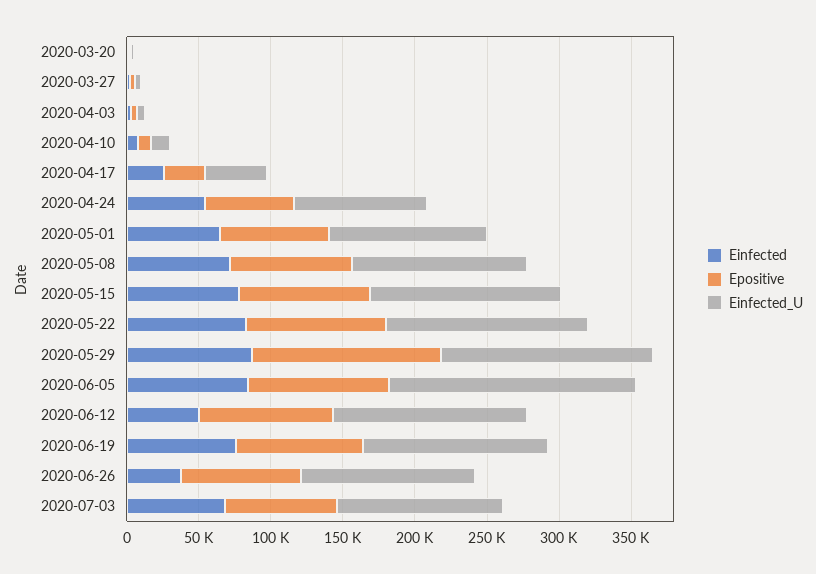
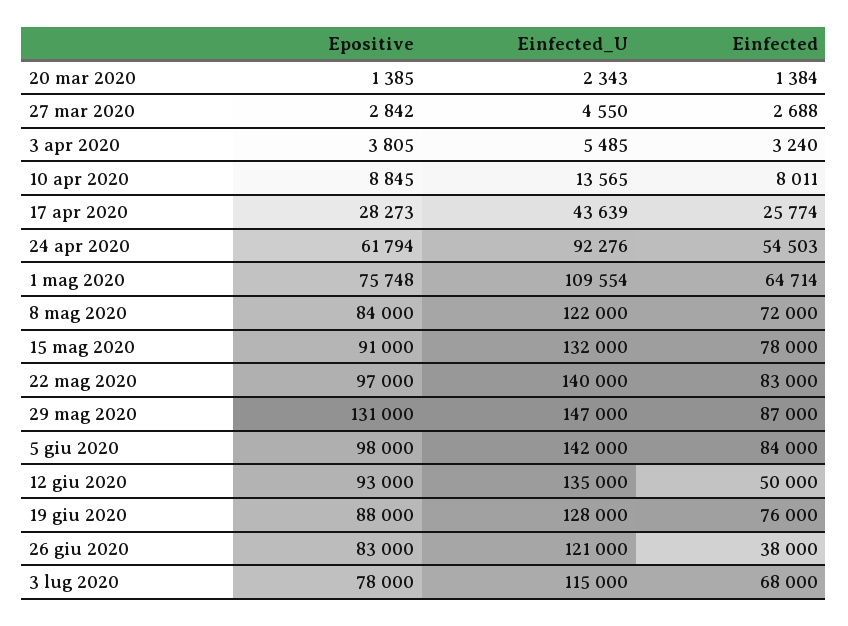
  {
    "Einfected": {
      "2020-03-20": 1384,
      "2020-03-27": 2688,
      "2020-04-03": 3240,
      "2020-04-10": 8011,
      "2020-04-17": 25774,
      "2020-04-24": 54503,
      "2020-05-01": 64714,
      "2020-05-08": 72000,
      "2020-05-15": 78000,
      "2020-05-22": 83000,
      "2020-05-29": 87000,
      "2020-06-05": 84000,
      "2020-06-12": 50000,
      "2020-06-19": 76000,
      "2020-06-26": 38000,
      "2020-07-03": 68000
    },
    "Epositive": {
      "2020-03-20": 1385,
      "2020-03-27": 2842,
      "2020-04-03": 3805,
      "2020-04-10": 8845,
      "2020-04-17": 28273,
      "2020-04-24": 61794,
      "2020-05-01": 75748,
      "2020-05-08": 84000,
      "2020-05-15": 91000,
      "2020-05-22": 97000,
      "2020-05-29": 131000,
      "2020-06-05": 98000,
      "2020-06-12": 93000,
      "2020-06-19": 88000,
      "2020-06-26": 83000,
      "2020-07-03": 78000
    },
    "Einfected_U": {
      "2020-03-20": 2343,
      "2020-03-27": 4550,
      "2020-04-03": 5485,
      "2020-04-10": 13565,
      "2020-04-17": 43639,
      "2020-04-24": 92276,
      "2020-05-01": 109554,
      "2020-05-08": 122000,
      "2020-05-15": 132000,
      "2020-05-22": 140000,
      "2020-05-29": 147000,
-     "2020-06-05": 170000,
+     "2020-06-05": 142000,
      "2020-06-12": 135000,
      "2020-06-19": 128000,
      "2020-06-26": 121000,
      "2020-07-03": 115000
    }
  }

